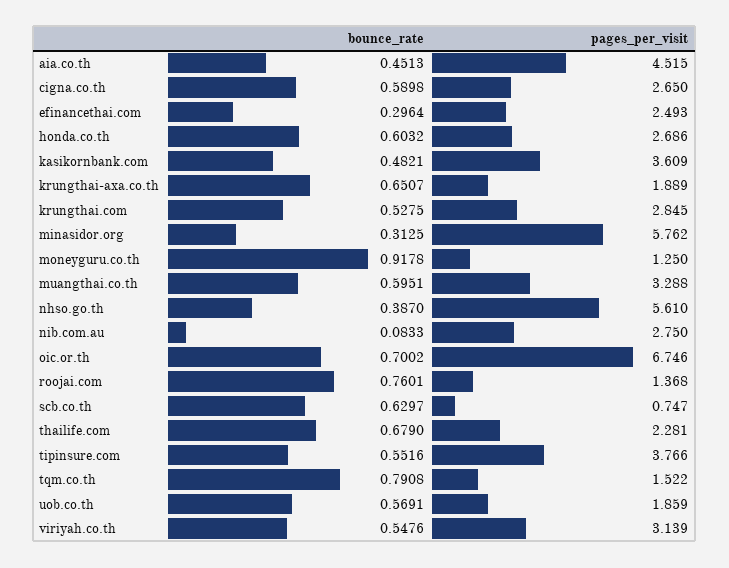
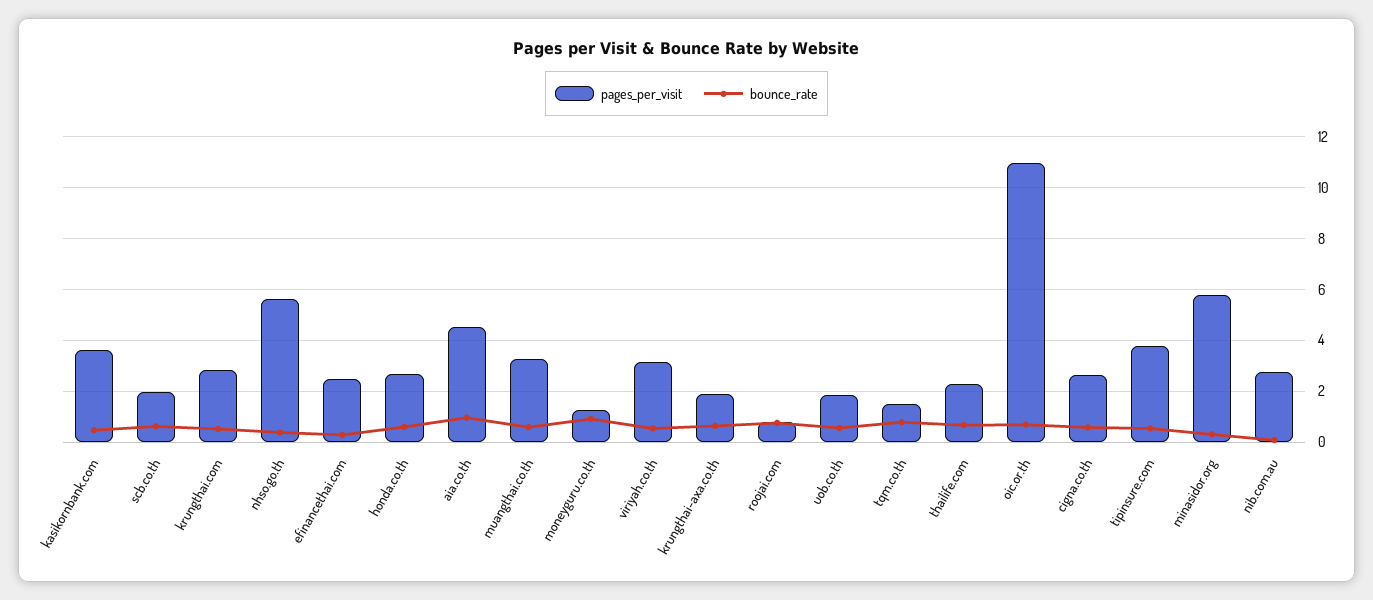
  {
    "bounce_rate": {
-     "aia.co.th": 0.4513,
+     "aia.co.th": 1,
      "cigna.co.th": 0.5898,
      "efinancethai.com": 0.2964,
      "honda.co.th": 0.6032,
      "kasikornbank.com": 0.4821,
      "krungthai-axa.co.th": 0.6507,
      "krungthai.com": 0.5275,
      "minasidor.org": 0.3125,
      "moneyguru.co.th": 0.9178,
      "muangthai.co.th": 0.5951,
      "nhso.go.th": 0.387,
      "nib.com.au": 0.0833,
      "oic.or.th": 0.7002,
      "roojai.com": 0.7601,
      "scb.co.th": 0.6297,
      "thailife.com": 0.679,
      "tipinsure.com": 0.5516,
      "tqm.co.th": 0.7908,
      "uob.co.th": 0.5691,
      "viriyah.co.th": 0.5476
    },
    "pages_per_visit": {
      "aia.co.th": 4.515,
      "cigna.co.th": 2.65,
      "efinancethai.com": 2.493,
      "honda.co.th": 2.686,
      "kasikornbank.com": 3.609,
      "krungthai-axa.co.th": 1.889,
      "krungthai.com": 2.845,
      "minasidor.org": 5.762,
      "moneyguru.co.th": 1.25,
      "muangthai.co.th": 3.288,
      "nhso.go.th": 5.61,
      "nib.com.au": 2.75,
-     "oic.or.th": 6.746,
+     "oic.or.th": 11,
-     "roojai.com": 1.368,
+     "roojai.com": 0.75,
-     "scb.co.th": 0.747,
+     "scb.co.th": 2,
      "thailife.com": 2.281,
      "tipinsure.com": 3.766,
      "tqm.co.th": 1.522,
      "uob.co.th": 1.859,
      "viriyah.co.th": 3.139
    }
  }

